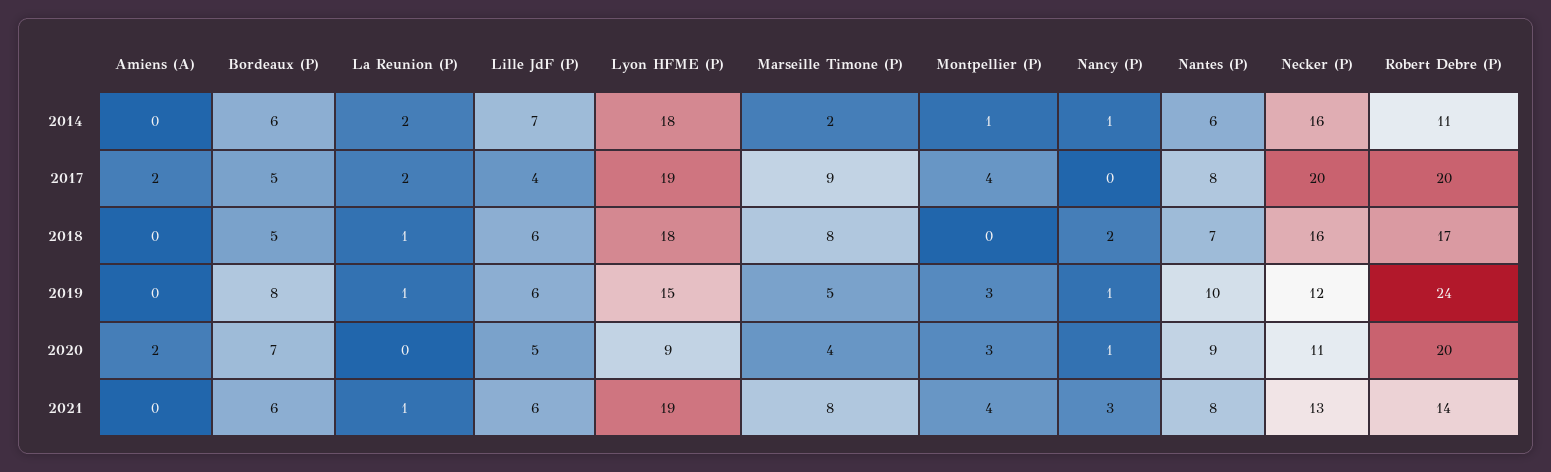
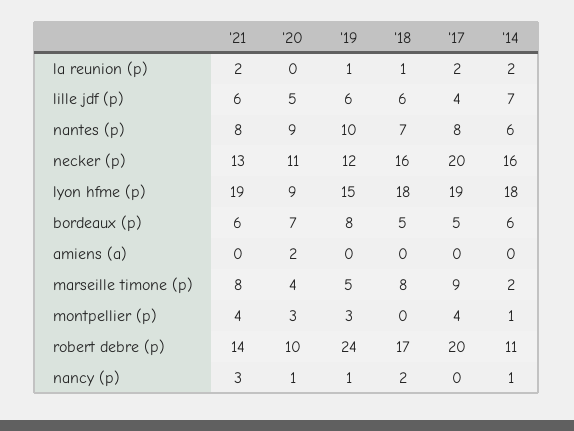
  {
    "Amiens (A)": {
      "2014": 0,
-     "2017": 2,
+     "2017": 0,
      "2018": 0,
      "2019": 0,
      "2020": 2,
      "2021": 0
    },
    "Bordeaux (P)": {
      "2014": 6,
      "2017": 5,
      "2018": 5,
      "2019": 8,
      "2020": 7,
      "2021": 6
    },
    "La Reunion (P)": {
      "2014": 2,
      "2017": 2,
      "2018": 1,
      "2019": 1,
      "2020": 0,
-     "2021": 1
+     "2021": 2
    },
    "Lille JdF (P)": {
      "2014": 7,
      "2017": 4,
      "2018": 6,
      "2019": 6,
      "2020": 5,
      "2021": 6
    },
    "Lyon HFME (P)": {
      "2014": 18,
      "2017": 19,
      "2018": 18,
      "2019": 15,
      "2020": 9,
      "2021": 19
    },
    "Marseille Timone (P)": {
      "2014": 2,
      "2017": 9,
      "2018": 8,
      "2019": 5,
      "2020": 4,
      "2021": 8
    },
    "Montpellier (P)": {
      "2014": 1,
      "2017": 4,
      "2018": 0,
      "2019": 3,
      "2020": 3,
      "2021": 4
    },
    "Nancy (P)": {
      "2014": 1,
      "2017": 0,
      "2018": 2,
      "2019": 1,
      "2020": 1,
      "2021": 3
    },
    "Nantes (P)": {
      "2014": 6,
      "2017": 8,
      "2018": 7,
      "2019": 10,
      "2020": 9,
      "2021": 8
    },
    "Necker (P)": {
      "2014": 16,
      "2017": 20,
      "2018": 16,
      "2019": 12,
      "2020": 11,
      "2021": 13
    },
    "Robert Debre (P)": {
      "2014": 11,
      "2017": 20,
      "2018": 17,
      "2019": 24,
-     "2020": 20,
+     "2020": 10,
      "2021": 14
    }
  }

